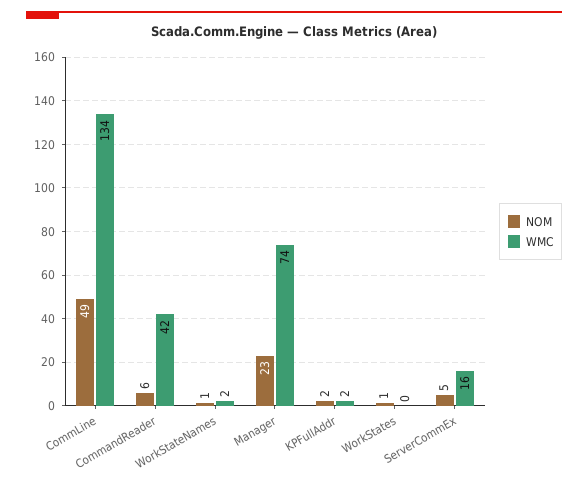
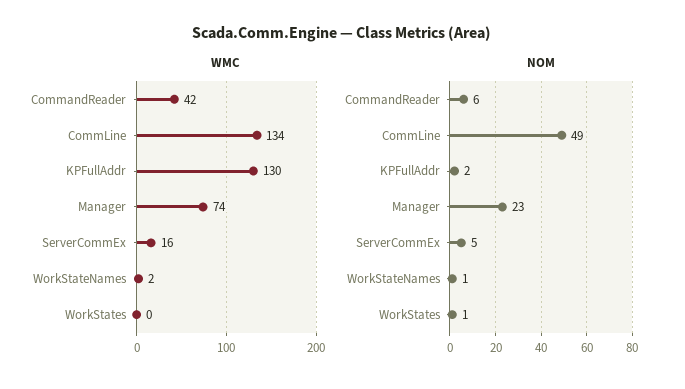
  {
    "NOM": {
      "CommLine": 49,
      "CommandReader": 6,
      "WorkStateNames": 1,
      "Manager": 23,
      "KPFullAddr": 2,
      "WorkStates": 1,
      "ServerCommEx": 5
    },
    "WMC": {
      "CommLine": 134,
      "CommandReader": 42,
      "WorkStateNames": 2,
      "Manager": 74,
-     "KPFullAddr": 2,
+     "KPFullAddr": 130,
      "WorkStates": 0,
      "ServerCommEx": 16
    }
  }

